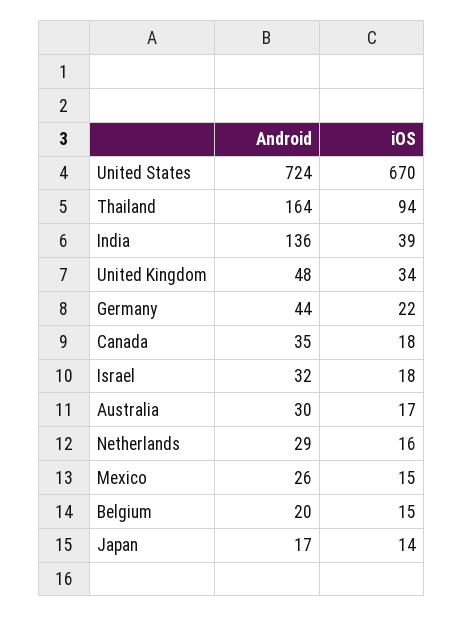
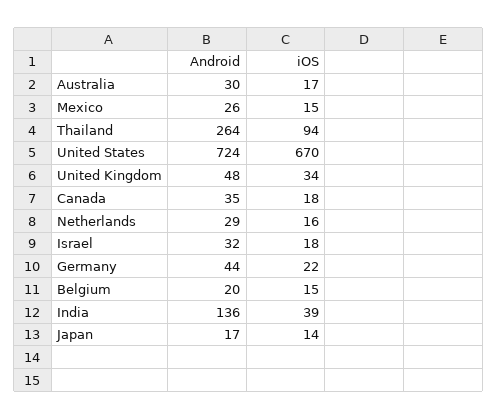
  {
    "Android": {
      "United States": 724,
-     "Thailand": 164,
+     "Thailand": 264,
      "India": 136,
      "United Kingdom": 48,
      "Germany": 44,
      "Canada": 35,
      "Israel": 32,
      "Australia": 30,
      "Netherlands": 29,
      "Mexico": 26,
      "Belgium": 20,
      "Japan": 17
    },
    "iOS": {
      "United States": 670,
      "Thailand": 94,
      "India": 39,
      "United Kingdom": 34,
      "Germany": 22,
      "Canada": 18,
      "Israel": 18,
      "Australia": 17,
      "Netherlands": 16,
      "Mexico": 15,
      "Belgium": 15,
      "Japan": 14
    }
  }

